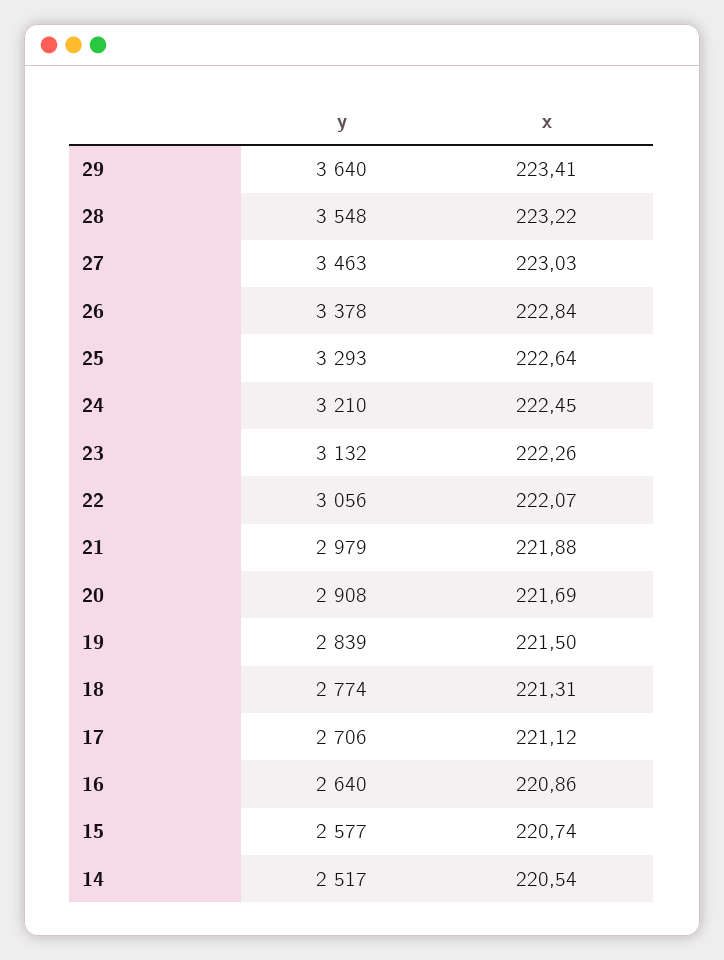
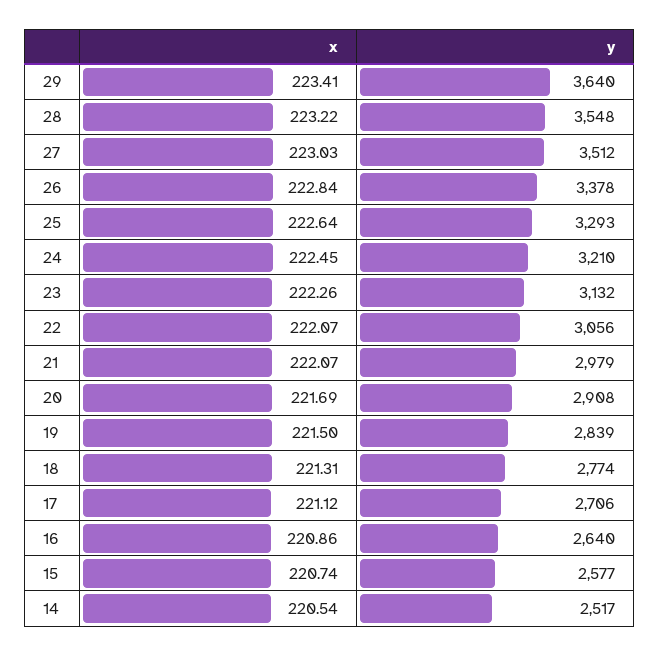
  {
    "y": {
      "29": 3640,
      "28": 3548,
-     "27": 3463,
+     "27": 3512,
      "26": 3378,
      "25": 3293,
      "24": 3210,
      "23": 3132,
      "22": 3056,
      "21": 2979,
      "20": 2908,
      "19": 2839,
      "18": 2774,
      "17": 2706,
      "16": 2640,
      "15": 2577,
      "14": 2517
    },
    "x": {
      "29": 223.41,
      "28": 223.22,
      "27": 223.03,
      "26": 222.84,
      "25": 222.64,
      "24": 222.45,
      "23": 222.26,
      "22": 222.07,
-     "21": 221.88,
+     "21": 222.07,
      "20": 221.69,
      "19": 221.5,
      "18": 221.31,
      "17": 221.12,
      "16": 220.86,
      "15": 220.74,
      "14": 220.54
    }
  }

